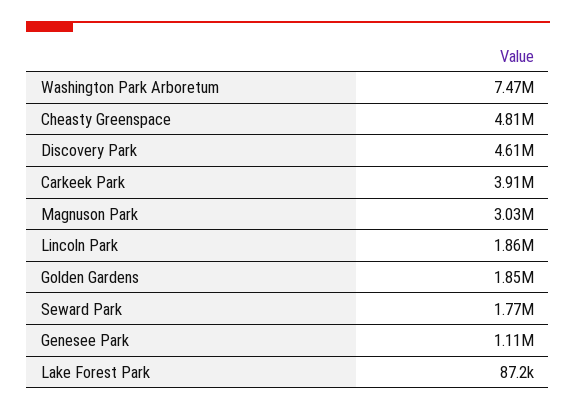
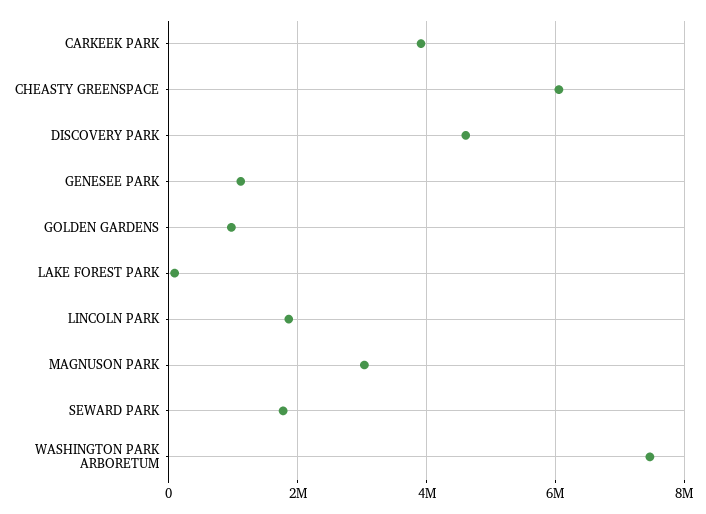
  {
    "Washington Park Arboretum": 7470000,
-   "Cheasty Greenspace": 4810000,
+   "Cheasty Greenspace": 6000000,
    "Discovery Park": 4610000,
    "Carkeek Park": 3910000,
    "Magnuson Park": 3030000,
    "Lincoln Park": 1860000,
-   "Golden Gardens": 1850000,
+   "Golden Gardens": 1000000,
    "Seward Park": 1770000,
    "Genesee Park": 1110000,
    "Lake Forest Park": 87200
  }

